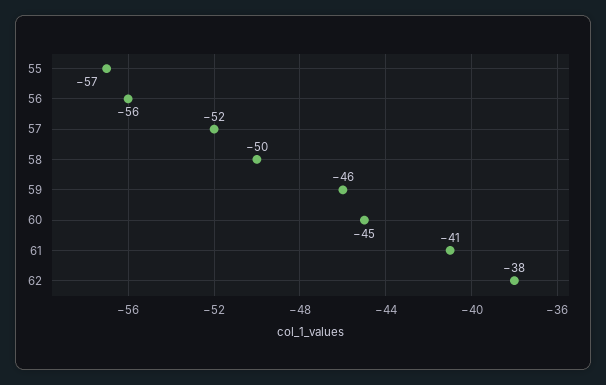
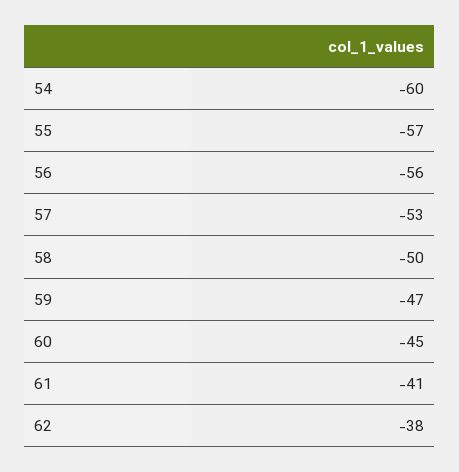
  {
    "55": -57,
    "56": -56,
-   "57": -52,
+   "57": -53,
    "58": -50,
-   "59": -46,
+   "59": -47,
    "60": -45,
    "61": -41,
-   "62": -38
+   "62": -38,
+   "54": -60
  }

